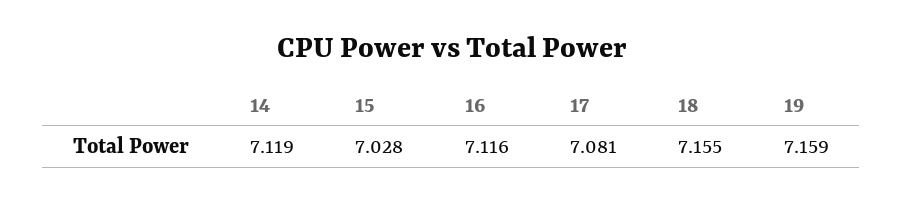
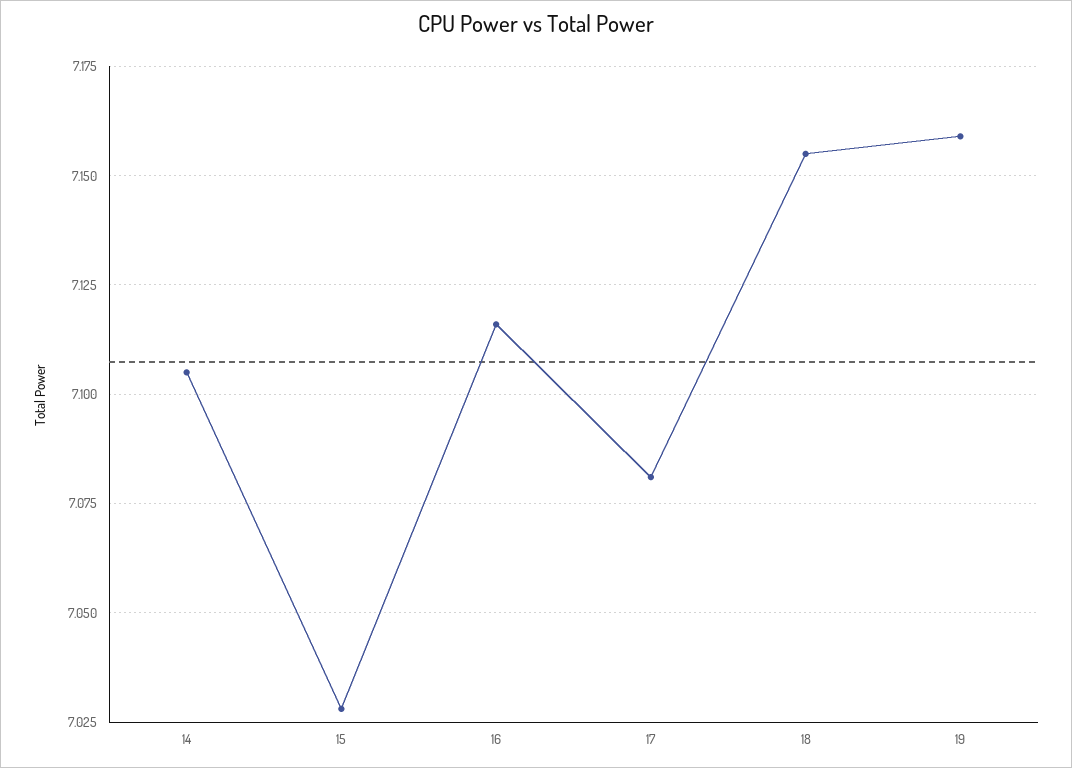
  {
-   "14": 7.119,
+   "14": 7.105,
    "15": 7.028,
    "16": 7.116,
    "17": 7.081,
    "18": 7.155,
    "19": 7.159
  }

